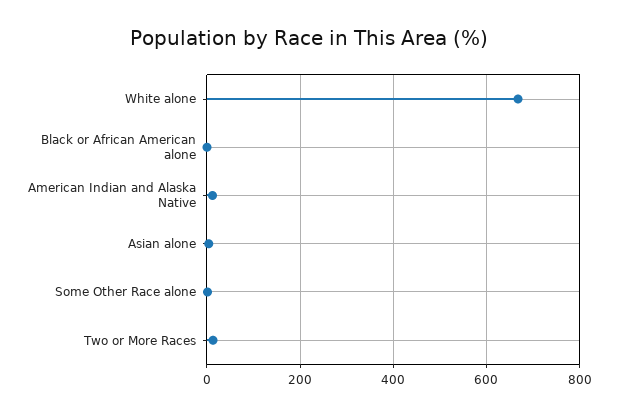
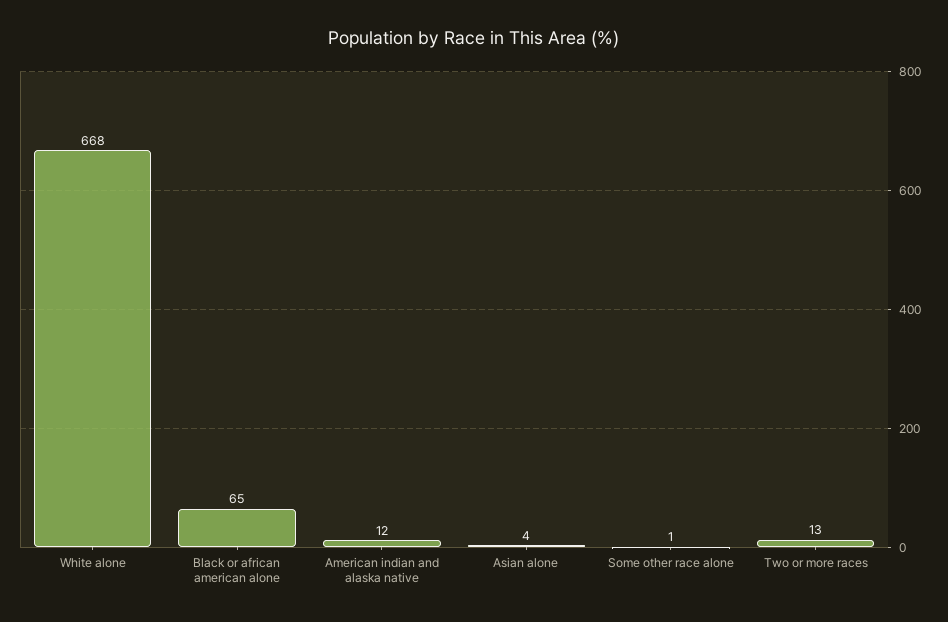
  {
    "White alone": 668,
-   "Black or African American alone": 0,
+   "Black or African American alone": 65,
    "American Indian and Alaska Native": 12,
    "Asian alone": 4,
    "Some Other Race alone": 1,
    "Two or More Races": 13
  }

